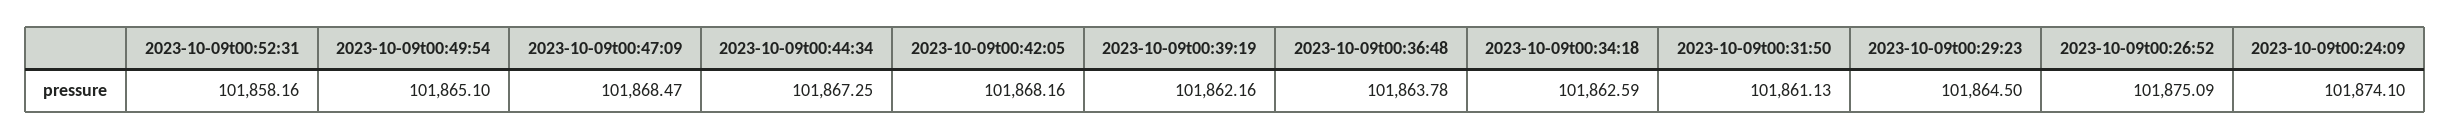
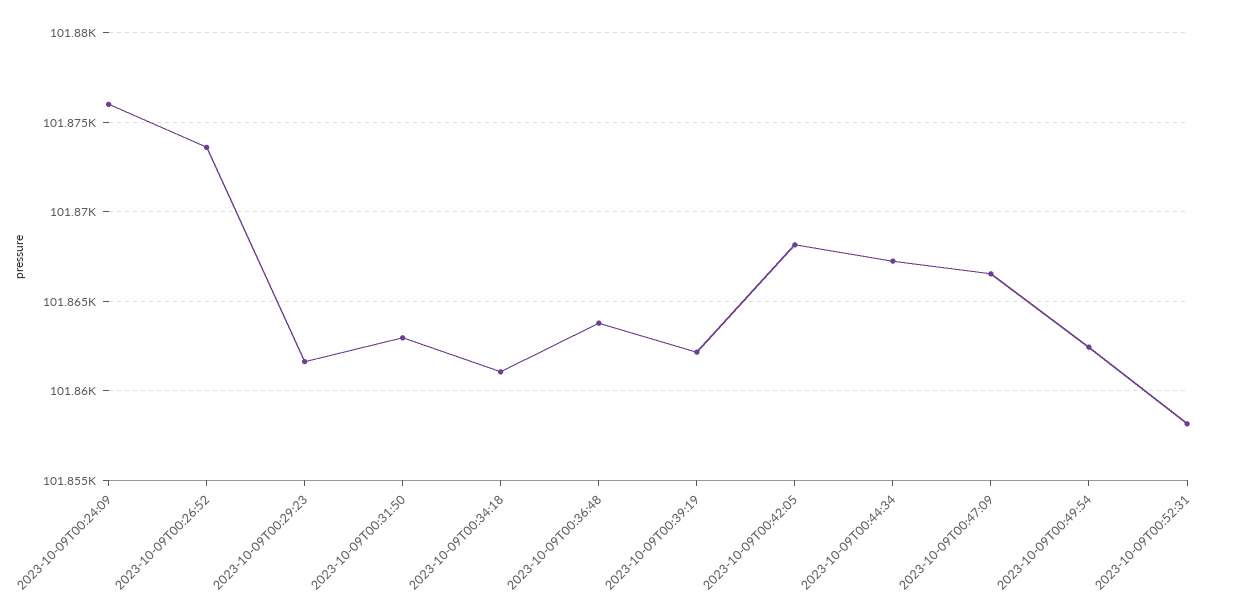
  {
    "2023-10-09t00:52:31": 101858.16,
-   "2023-10-09t00:49:54": 101865.1,
+   "2023-10-09t00:49:54": 101862.5,
-   "2023-10-09t00:47:09": 101868.47,
+   "2023-10-09t00:47:09": 101866.5,
    "2023-10-09t00:44:34": 101867.25,
    "2023-10-09t00:42:05": 101868.16,
    "2023-10-09t00:39:19": 101862.16,
    "2023-10-09t00:36:48": 101863.78,
-   "2023-10-09t00:34:18": 101862.59,
+   "2023-10-09t00:34:18": 101861,
-   "2023-10-09t00:31:50": 101861.13,
+   "2023-10-09t00:31:50": 101863,
-   "2023-10-09t00:29:23": 101864.5,
+   "2023-10-09t00:29:23": 101861.5,
-   "2023-10-09t00:26:52": 101875.09,
+   "2023-10-09t00:26:52": 101873.5,
-   "2023-10-09t00:24:09": 101874.1
+   "2023-10-09t00:24:09": 101876
  }

